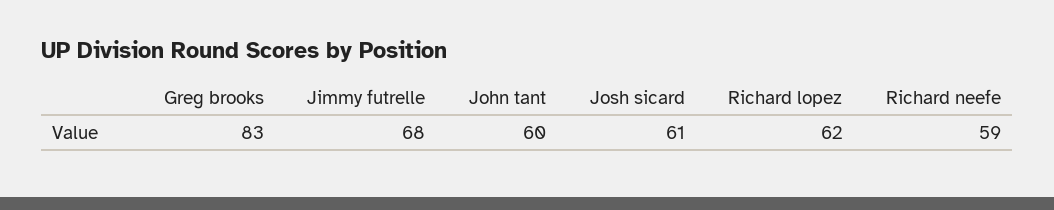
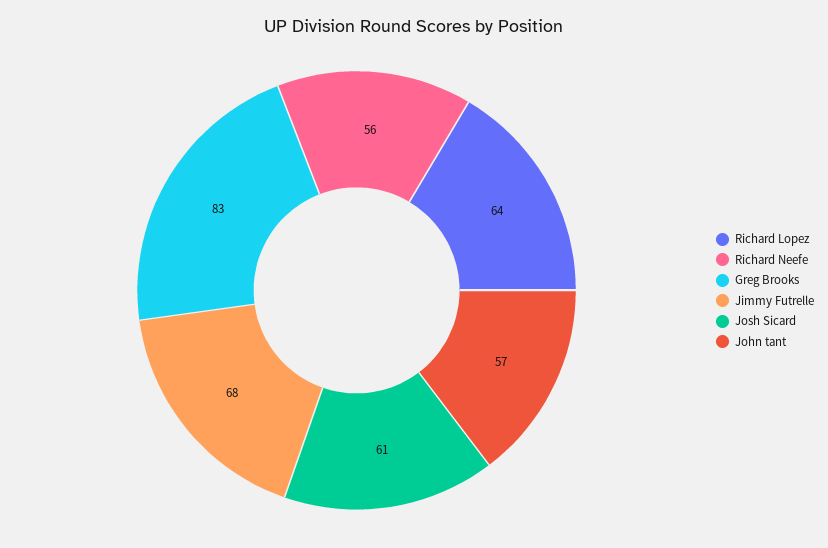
  {
    "Greg brooks": 83,
    "Jimmy futrelle": 68,
-   "John tant": 60,
+   "John tant": 57,
    "Josh sicard": 61,
-   "Richard lopez": 62,
+   "Richard lopez": 64,
-   "Richard neefe": 59
+   "Richard neefe": 56
  }

